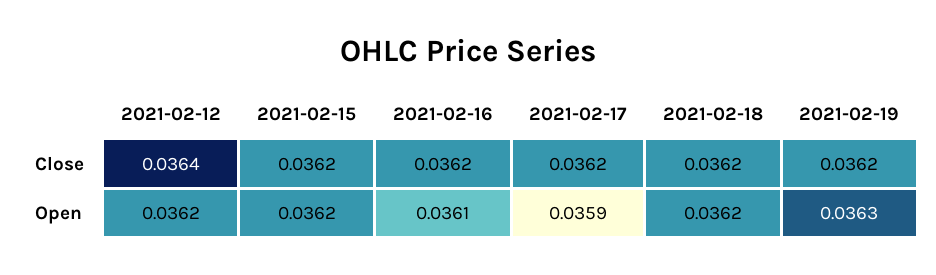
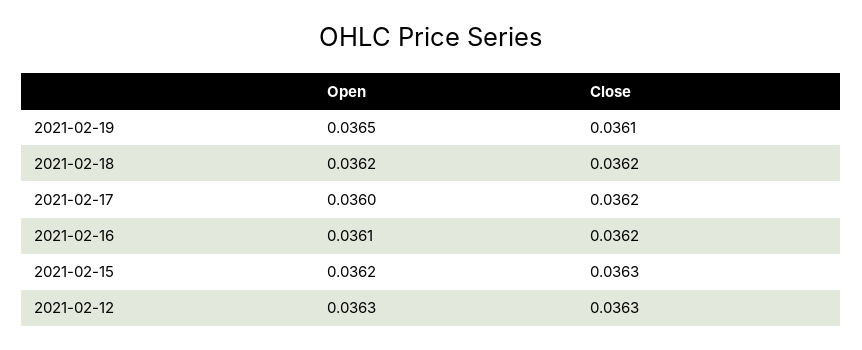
  {
    "2021-02-12": {
-     "Close": 0.0364,
+     "Close": 0.0363,
-     "Open": 0.0362
+     "Open": 0.0363
    },
    "2021-02-15": {
-     "Close": 0.0362,
+     "Close": 0.0363,
      "Open": 0.0362
    },
    "2021-02-16": {
      "Close": 0.0362,
      "Open": 0.0361
    },
    "2021-02-17": {
      "Close": 0.0362,
-     "Open": 0.0359
+     "Open": 0.036
    },
    "2021-02-18": {
      "Close": 0.0362,
      "Open": 0.0362
    },
    "2021-02-19": {
-     "Close": 0.0362,
+     "Close": 0.0361,
-     "Open": 0.0363
+     "Open": 0.0365
    }
  }

